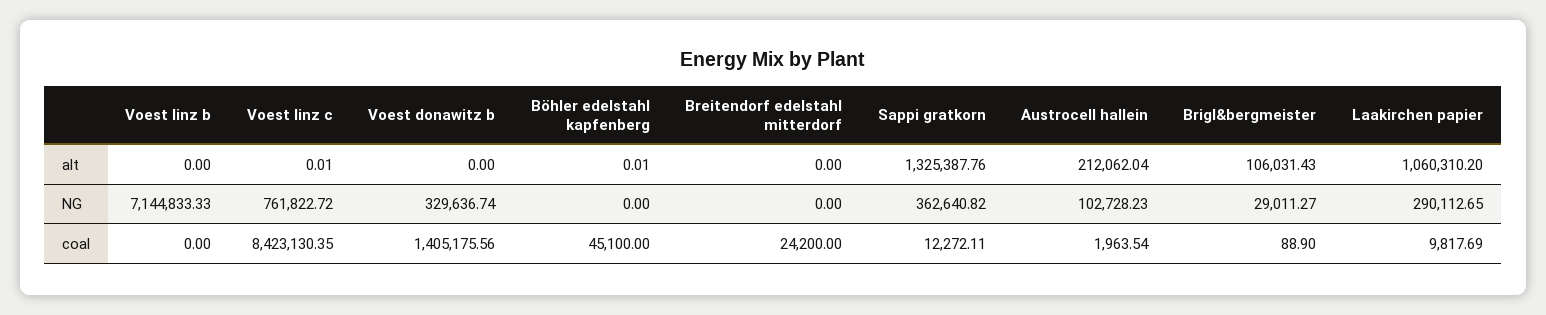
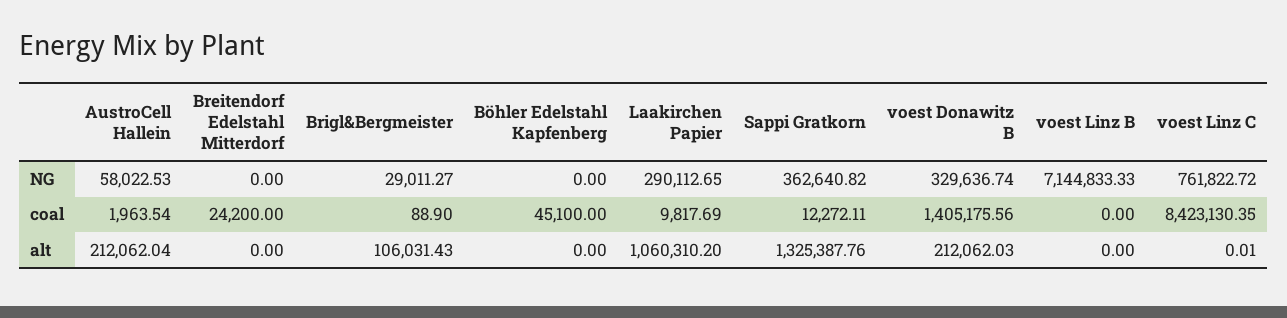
  {
    "Voest linz b": {
      "alt": 0,
      "NG": 7144833.33,
      "coal": 0
    },
    "Voest linz c": {
      "alt": 0.01,
      "NG": 761822.72,
      "coal": 8423130.35
    },
    "Voest donawitz b": {
-     "alt": 0,
+     "alt": 212062.03,
      "NG": 329636.74,
      "coal": 1405175.56
    },
    "Böhler edelstahl kapfenberg": {
-     "alt": 0.01,
+     "alt": 0,
      "NG": 0,
      "coal": 45100
    },
    "Breitendorf edelstahl mitterdorf": {
      "alt": 0,
      "NG": 0,
      "coal": 24200
    },
    "Sappi gratkorn": {
      "alt": 1325387.76,
      "NG": 362640.82,
      "coal": 12272.11
    },
    "Austrocell hallein": {
      "alt": 212062.04,
-     "NG": 102728.23,
+     "NG": 58022.53,
      "coal": 1963.54
    },
    "Brigl&bergmeister": {
      "alt": 106031.43,
      "NG": 29011.27,
      "coal": 88.9
    },
    "Laakirchen papier": {
      "alt": 1060310.2,
      "NG": 290112.65,
      "coal": 9817.69
    }
  }

